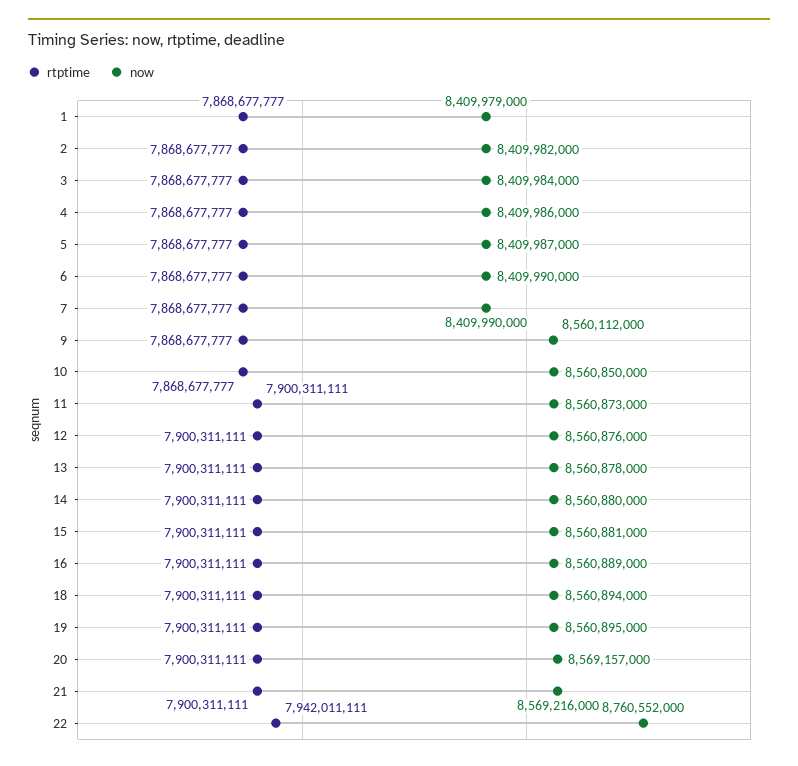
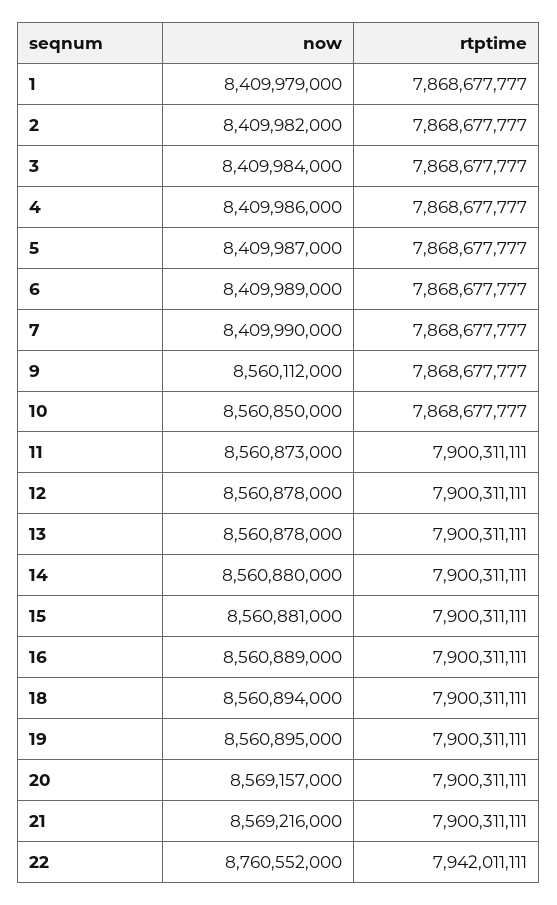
  {
    "rtptime": {
      "1": 7868677777,
      "2": 7868677777,
      "3": 7868677777,
      "4": 7868677777,
      "5": 7868677777,
      "6": 7868677777,
      "7": 7868677777,
      "9": 7868677777,
      "10": 7868677777,
      "11": 7900311111,
      "12": 7900311111,
      "13": 7900311111,
      "14": 7900311111,
      "15": 7900311111,
      "16": 7900311111,
      "18": 7900311111,
      "19": 7900311111,
      "20": 7900311111,
      "21": 7900311111,
      "22": 7942011111
    },
    "now": {
      "1": 8409979000,
      "2": 8409982000,
      "3": 8409984000,
      "4": 8409986000,
      "5": 8409987000,
-     "6": 8409990000,
+     "6": 8409989000,
      "7": 8409990000,
      "9": 8560112000,
      "10": 8560850000,
      "11": 8560873000,
-     "12": 8560876000,
+     "12": 8560878000,
      "13": 8560878000,
      "14": 8560880000,
      "15": 8560881000,
      "16": 8560889000,
      "18": 8560894000,
      "19": 8560895000,
      "20": 8569157000,
      "21": 8569216000,
      "22": 8760552000
    }
  }

